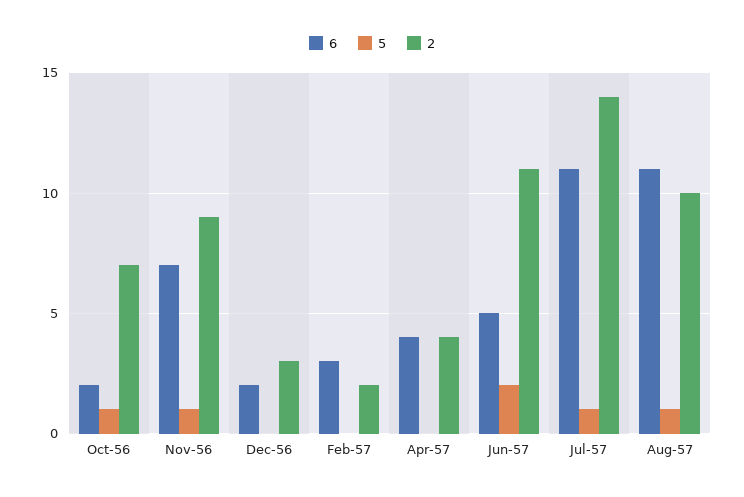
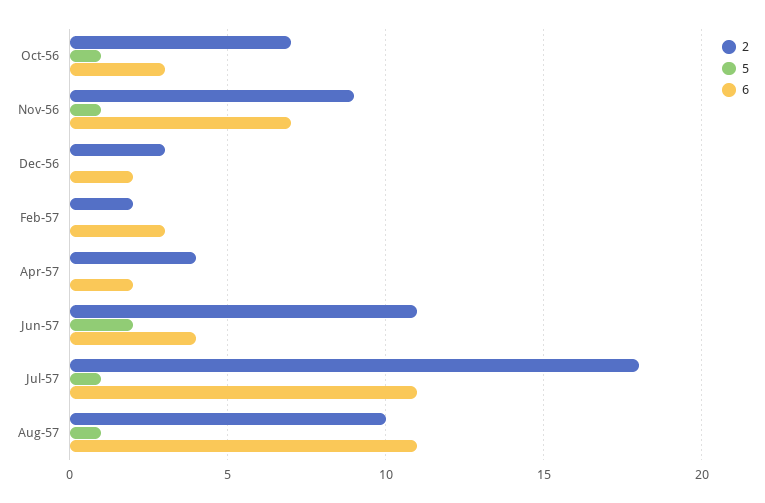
  {
    "6": {
-     "Oct-56": 2,
+     "Oct-56": 3,
      "Nov-56": 7,
      "Dec-56": 2,
      "Feb-57": 3,
-     "Apr-57": 4,
+     "Apr-57": 2,
-     "Jun-57": 5,
+     "Jun-57": 4,
      "Jul-57": 11,
      "Aug-57": 11
    },
    "5": {
      "Oct-56": 1,
      "Nov-56": 1,
      "Dec-56": 0,
      "Feb-57": 0,
      "Apr-57": 0,
      "Jun-57": 2,
      "Jul-57": 1,
      "Aug-57": 1
    },
    "2": {
      "Oct-56": 7,
      "Nov-56": 9,
      "Dec-56": 3,
      "Feb-57": 2,
      "Apr-57": 4,
      "Jun-57": 11,
-     "Jul-57": 14,
+     "Jul-57": 18,
      "Aug-57": 10
    }
  }

